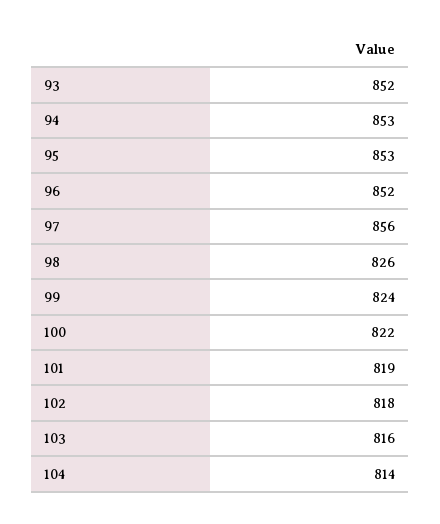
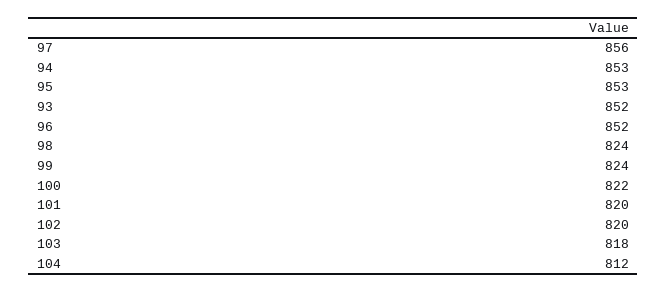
  {
    "93": 852,
    "94": 853,
    "95": 853,
    "96": 852,
    "97": 856,
-   "98": 826,
+   "98": 824,
    "99": 824,
    "100": 822,
-   "101": 819,
+   "101": 820,
-   "102": 818,
+   "102": 820,
-   "103": 816,
+   "103": 818,
-   "104": 814
+   "104": 812
  }

